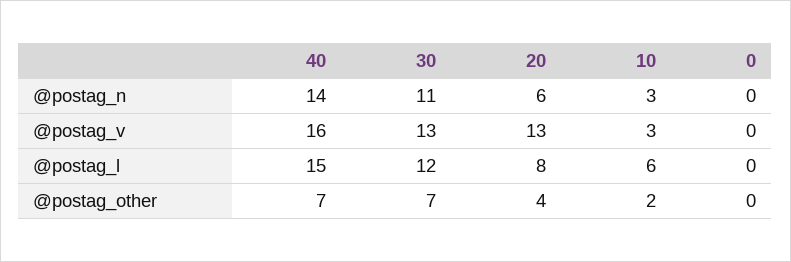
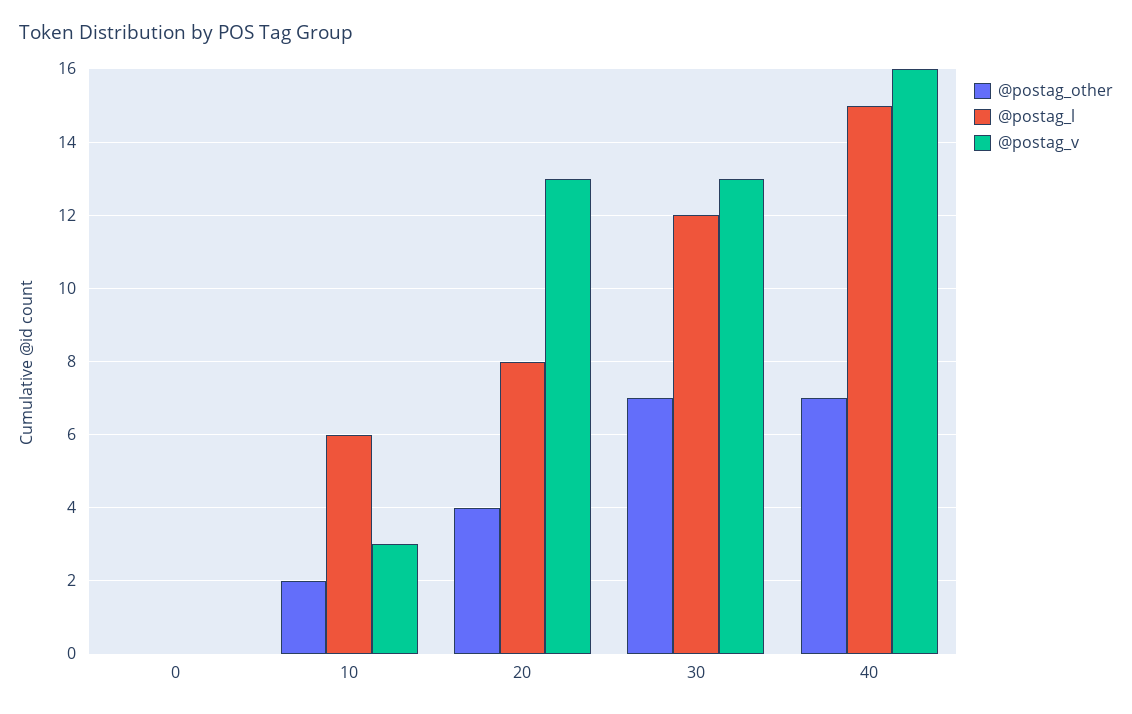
  {
-   "@postag_n": {
-     "40": 14,
-     "30": 11,
-     "20": 6,
-     "10": 3,
-     "0": 0
-   },
    "@postag_v": {
      "40": 16,
      "30": 13,
      "20": 13,
      "10": 3,
      "0": 0
    },
    "@postag_l": {
      "40": 15,
      "30": 12,
      "20": 8,
      "10": 6,
      "0": 0
    },
    "@postag_other": {
      "40": 7,
      "30": 7,
      "20": 4,
      "10": 2,
      "0": 0
    }
  }

